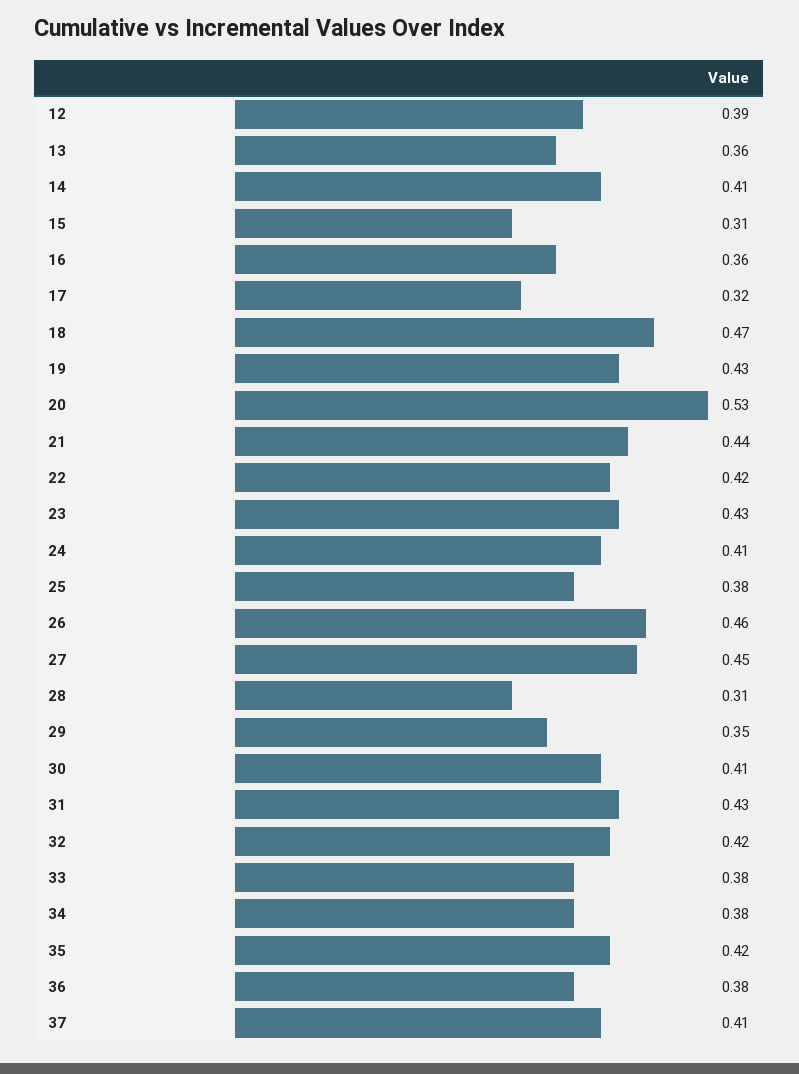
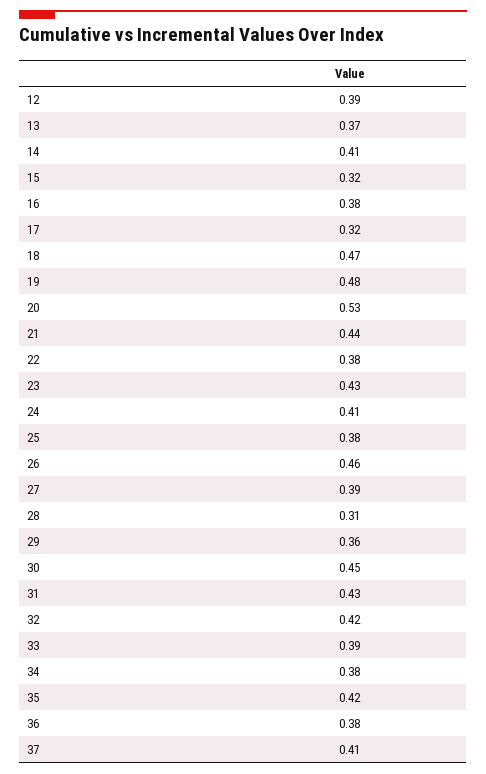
  {
    "12": 0.39,
-   "13": 0.36,
+   "13": 0.37,
    "14": 0.41,
-   "15": 0.31,
+   "15": 0.32,
-   "16": 0.36,
+   "16": 0.38,
    "17": 0.32,
    "18": 0.47,
-   "19": 0.43,
+   "19": 0.48,
    "20": 0.53,
    "21": 0.44,
-   "22": 0.42,
+   "22": 0.38,
    "23": 0.43,
    "24": 0.41,
    "25": 0.38,
    "26": 0.46,
-   "27": 0.45,
+   "27": 0.39,
    "28": 0.31,
-   "29": 0.35,
+   "29": 0.36,
-   "30": 0.41,
+   "30": 0.45,
    "31": 0.43,
    "32": 0.42,
-   "33": 0.38,
+   "33": 0.39,
    "34": 0.38,
    "35": 0.42,
    "36": 0.38,
    "37": 0.41
  }

